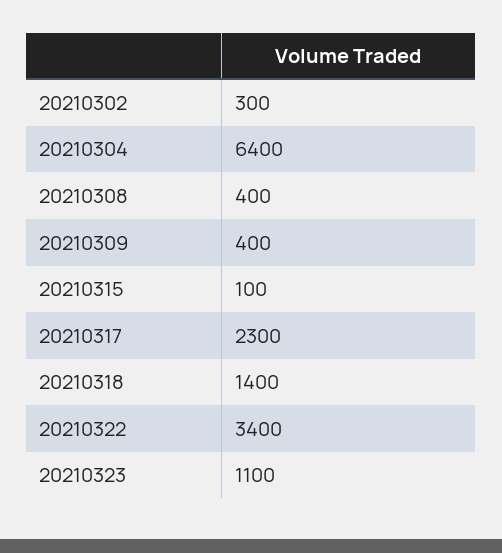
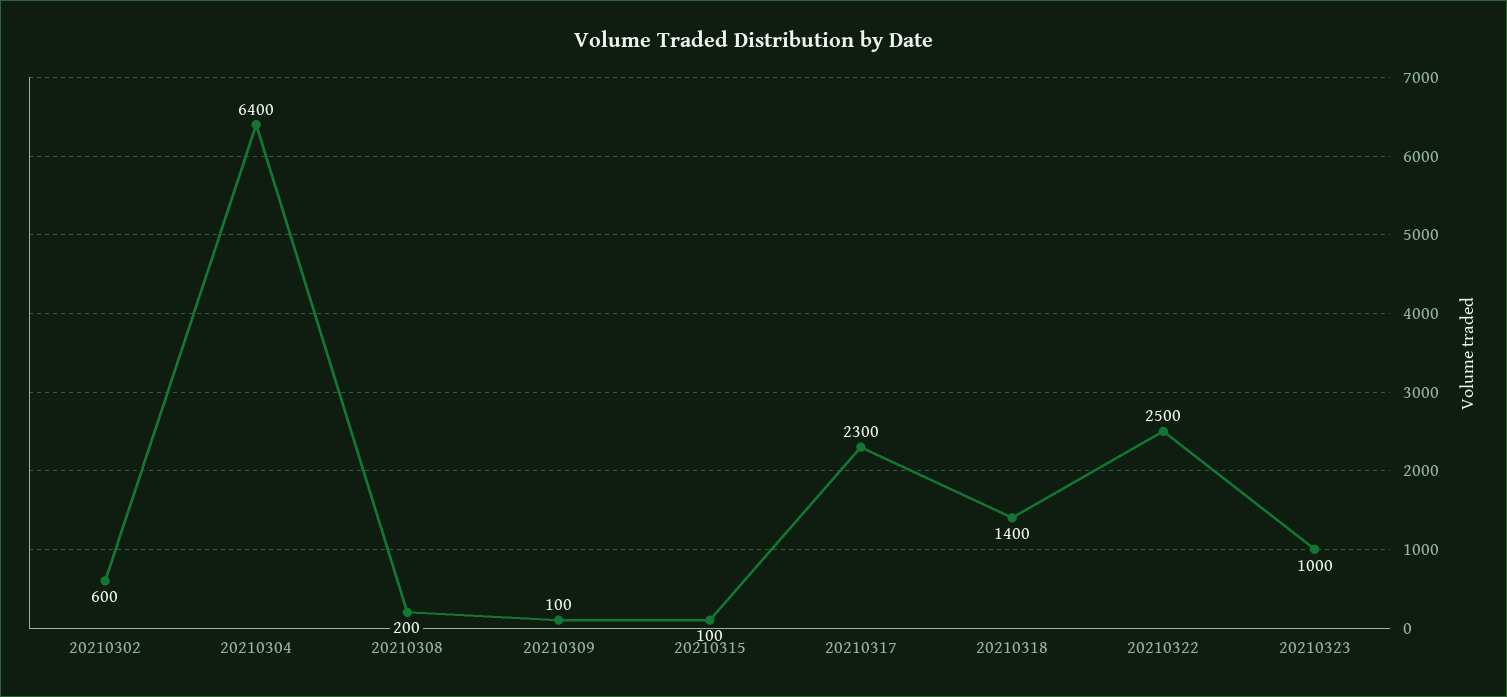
  {
-   "20210302": 300,
+   "20210302": 600,
    "20210304": 6400,
-   "20210308": 400,
+   "20210308": 200,
-   "20210309": 400,
+   "20210309": 100,
    "20210315": 100,
    "20210317": 2300,
    "20210318": 1400,
-   "20210322": 3400,
+   "20210322": 2500,
-   "20210323": 1100
+   "20210323": 1000
  }

